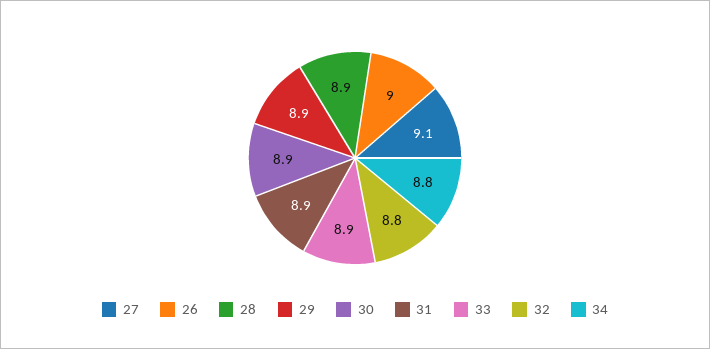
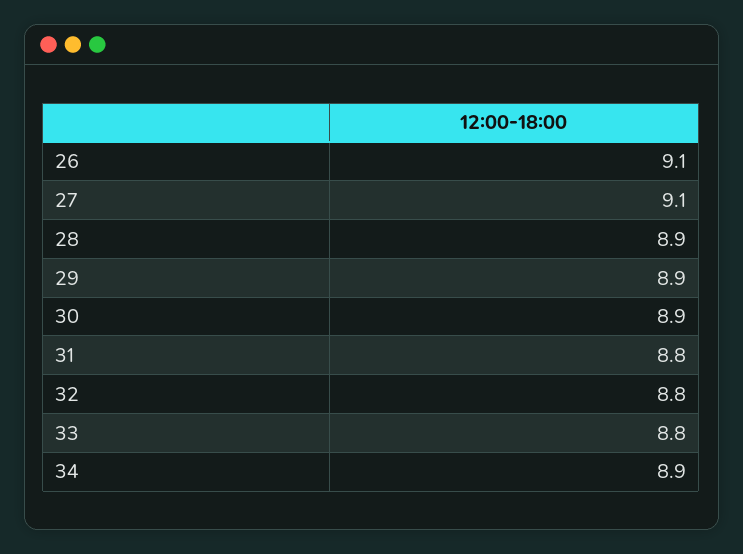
  {
    "27": 9.1,
-   "26": 9,
+   "26": 9.1,
    "28": 8.9,
    "29": 8.9,
    "30": 8.9,
-   "31": 8.9,
+   "31": 8.8,
-   "33": 8.9,
+   "33": 8.8,
    "32": 8.8,
-   "34": 8.8
+   "34": 8.9
  }

